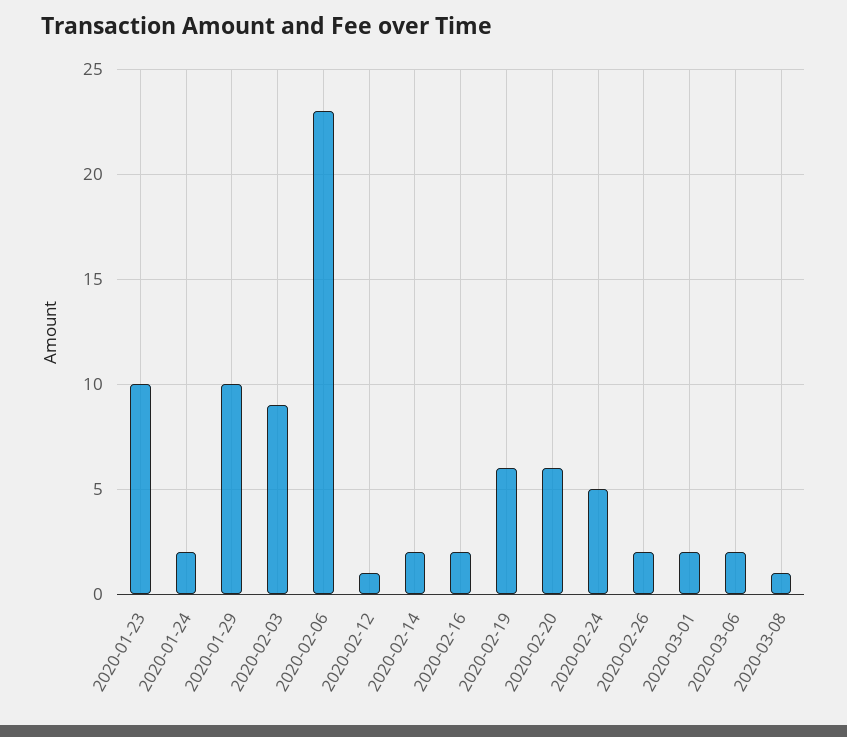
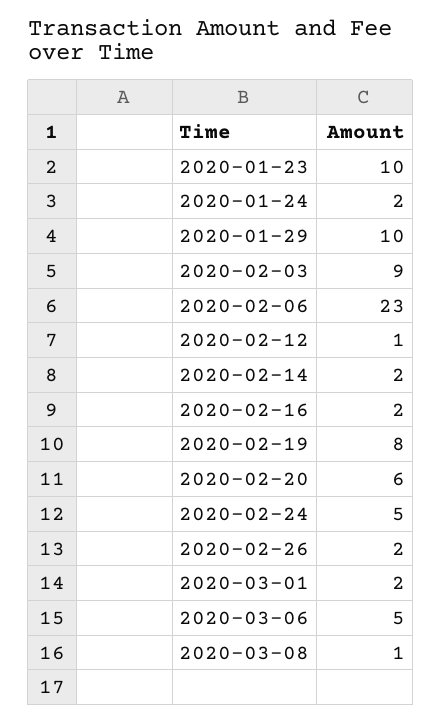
  {
    "2020-01-23": 10,
    "2020-01-24": 2,
    "2020-01-29": 10,
    "2020-02-03": 9,
    "2020-02-06": 23,
    "2020-02-12": 1,
    "2020-02-14": 2,
    "2020-02-16": 2,
-   "2020-02-19": 6,
+   "2020-02-19": 8,
    "2020-02-20": 6,
    "2020-02-24": 5,
    "2020-02-26": 2,
    "2020-03-01": 2,
-   "2020-03-06": 2,
+   "2020-03-06": 5,
    "2020-03-08": 1
  }

